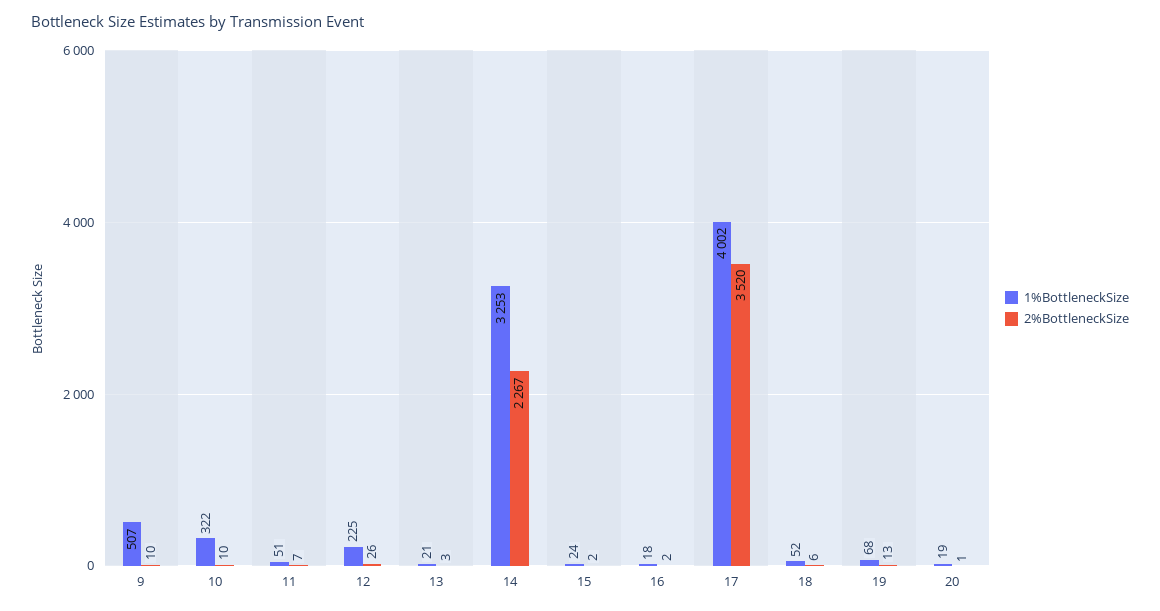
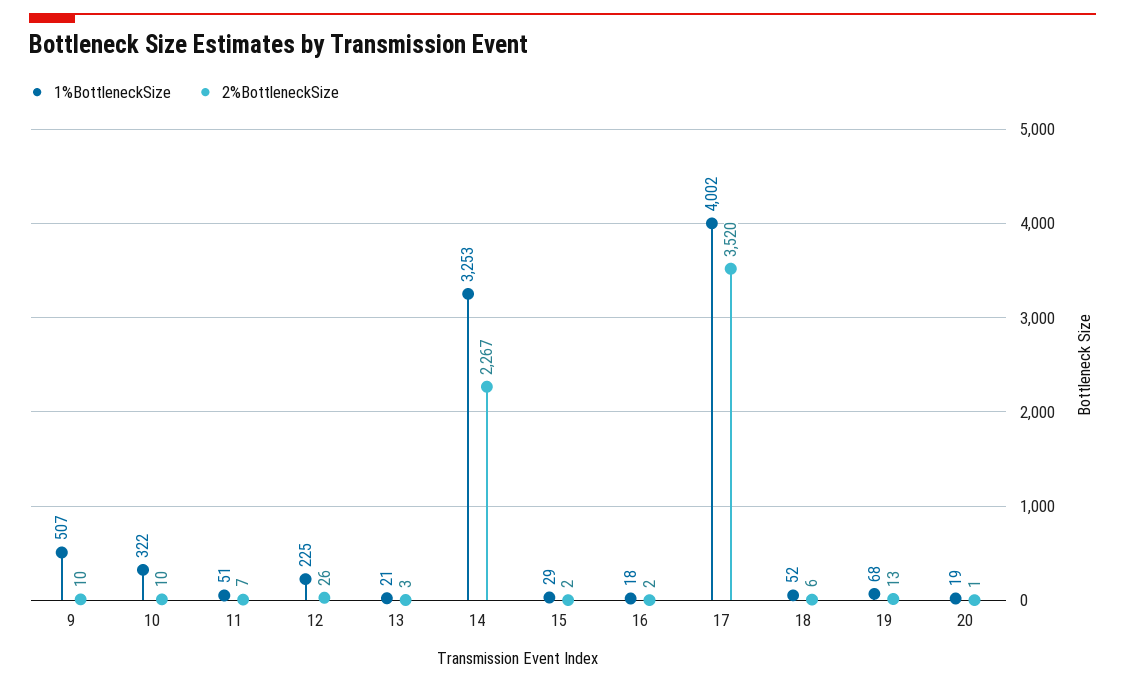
  {
    "1%BottleneckSize": {
      "9": 507,
      "10": 322,
      "11": 51,
      "12": 225,
      "13": 21,
      "14": 3253,
-     "15": 24,
+     "15": 29,
      "16": 18,
      "17": 4002,
      "18": 52,
      "19": 68,
      "20": 19
    },
    "2%BottleneckSize": {
      "9": 10,
      "10": 10,
      "11": 7,
      "12": 26,
      "13": 3,
      "14": 2267,
      "15": 2,
      "16": 2,
      "17": 3520,
      "18": 6,
      "19": 13,
      "20": 1
    }
  }

